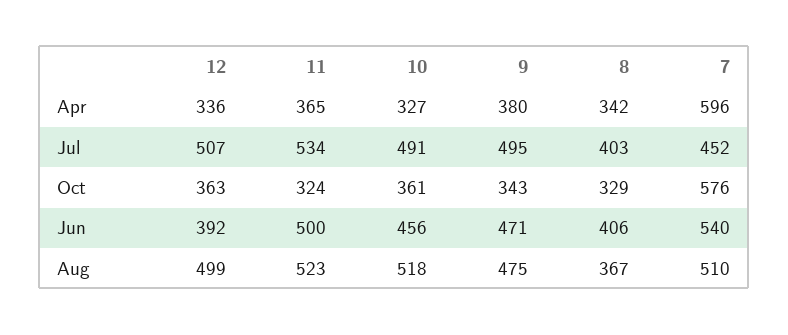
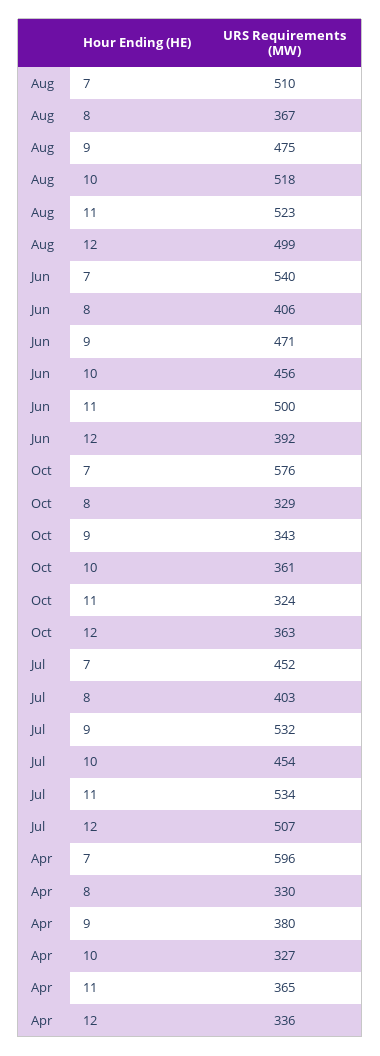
  {
    "12": {
      "Apr": 336,
      "Jul": 507,
      "Oct": 363,
      "Jun": 392,
      "Aug": 499
    },
    "11": {
      "Apr": 365,
      "Jul": 534,
      "Oct": 324,
      "Jun": 500,
      "Aug": 523
    },
    "10": {
      "Apr": 327,
-     "Jul": 491,
+     "Jul": 454,
      "Oct": 361,
      "Jun": 456,
      "Aug": 518
    },
    "9": {
      "Apr": 380,
-     "Jul": 495,
+     "Jul": 532,
      "Oct": 343,
      "Jun": 471,
      "Aug": 475
    },
    "8": {
-     "Apr": 342,
+     "Apr": 330,
      "Jul": 403,
      "Oct": 329,
      "Jun": 406,
      "Aug": 367
    },
    "7": {
      "Apr": 596,
      "Jul": 452,
      "Oct": 576,
      "Jun": 540,
      "Aug": 510
    }
  }

